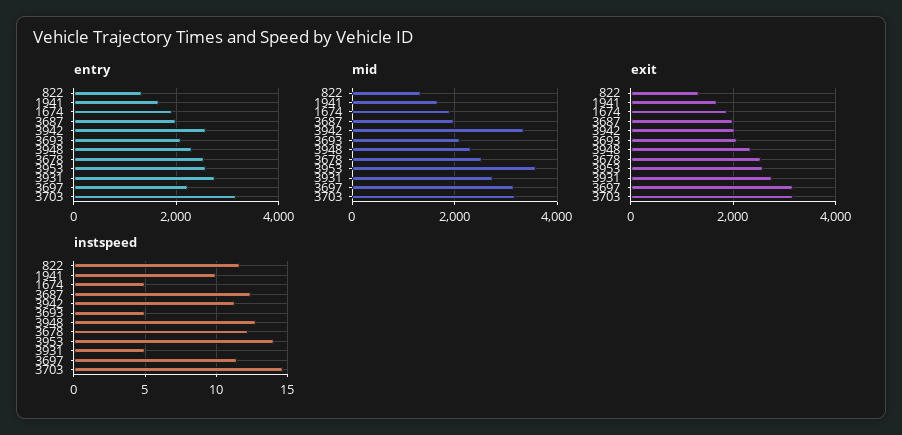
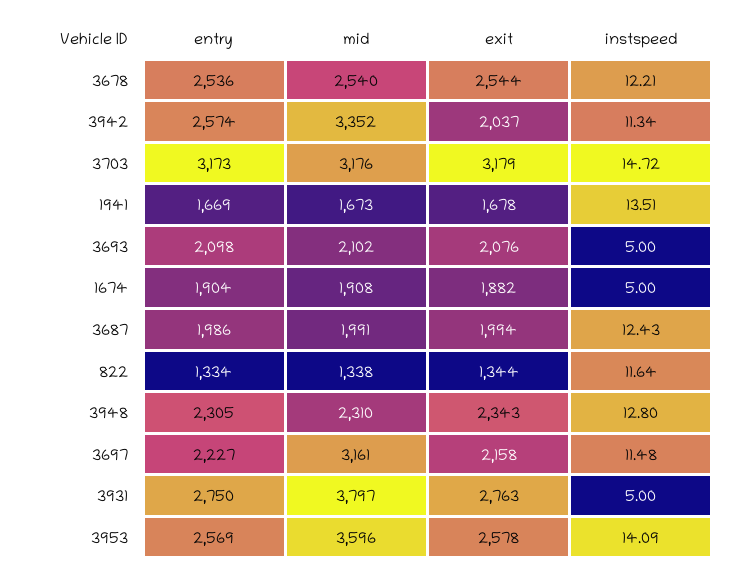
  {
    "entry": {
      "822": 1334,
      "1941": 1669,
      "1674": 1904,
      "3687": 1986,
      "3942": 2574,
      "3693": 2098,
      "3948": 2305,
      "3678": 2536,
      "3953": 2569,
      "3931": 2750,
      "3697": 2227,
      "3703": 3173
    },
    "mid": {
      "822": 1338,
      "1941": 1673,
      "1674": 1908,
      "3687": 1991,
      "3942": 3352,
      "3693": 2102,
      "3948": 2310,
      "3678": 2540,
      "3953": 3596,
-     "3931": 2800,
+     "3931": 3797,
      "3697": 3161,
      "3703": 3176
    },
    "exit": {
      "822": 1344,
      "1941": 1678,
      "1674": 1882,
      "3687": 1994,
      "3942": 2037,
      "3693": 2076,
      "3948": 2343,
      "3678": 2544,
      "3953": 2578,
      "3931": 2763,
-     "3697": 3200,
+     "3697": 2158,
      "3703": 3179
    },
    "instspeed": {
      "822": 11.64,
-     "1941": 10,
+     "1941": 13.51,
      "1674": 5,
      "3687": 12.43,
      "3942": 11.34,
      "3693": 5,
      "3948": 12.8,
      "3678": 12.21,
      "3953": 14.09,
      "3931": 5,
      "3697": 11.48,
      "3703": 14.72
    }
  }

